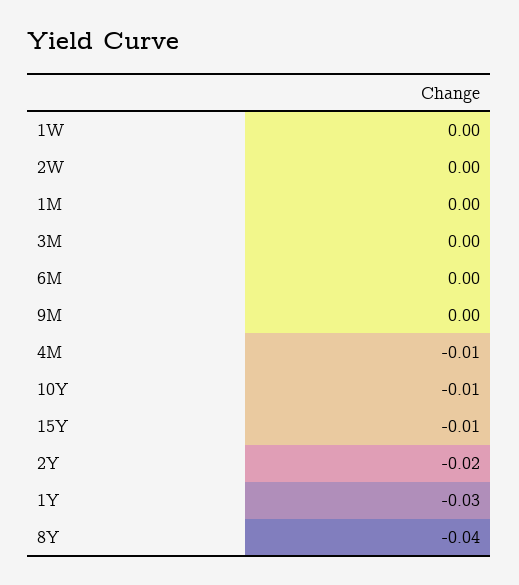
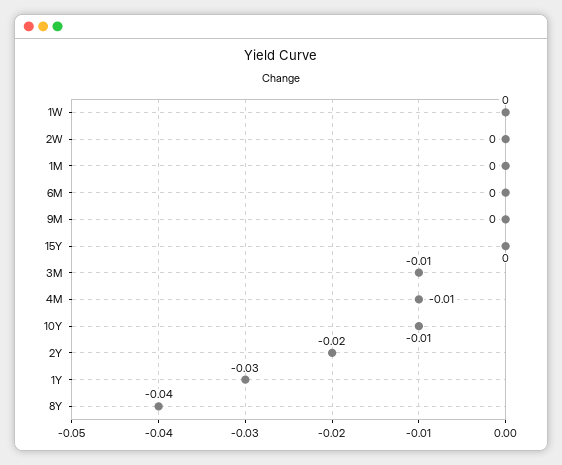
  {
    "1W": 0,
    "2W": 0,
    "1M": 0,
-   "3M": 0,
+   "3M": -0.01,
    "6M": 0,
    "9M": 0,
    "4M": -0.01,
    "10Y": -0.01,
-   "15Y": -0.01,
+   "15Y": 0,
    "2Y": -0.02,
    "1Y": -0.03,
    "8Y": -0.04
  }

